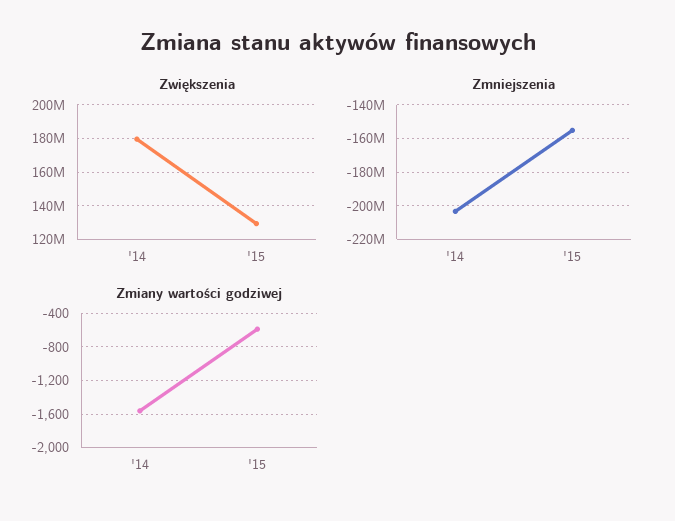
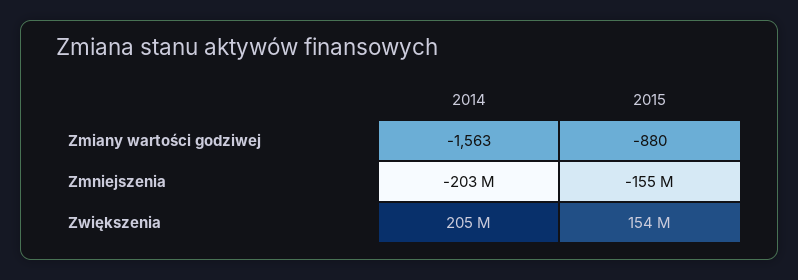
  {
    "Zwiększenia": {
-     "'14": 180000000,
+     "'14": 205000000,
-     "'15": 130000000
+     "'15": 154000000
    },
    "Zmniejszenia": {
      "'14": -203000000,
      "'15": -155000000
    },
    "Zmiany wartości godziwej": {
      "'14": -1563,
-     "'15": -600
+     "'15": -880
    }
  }

